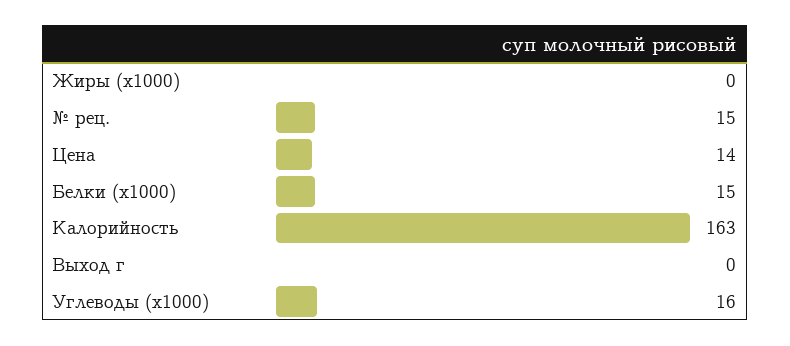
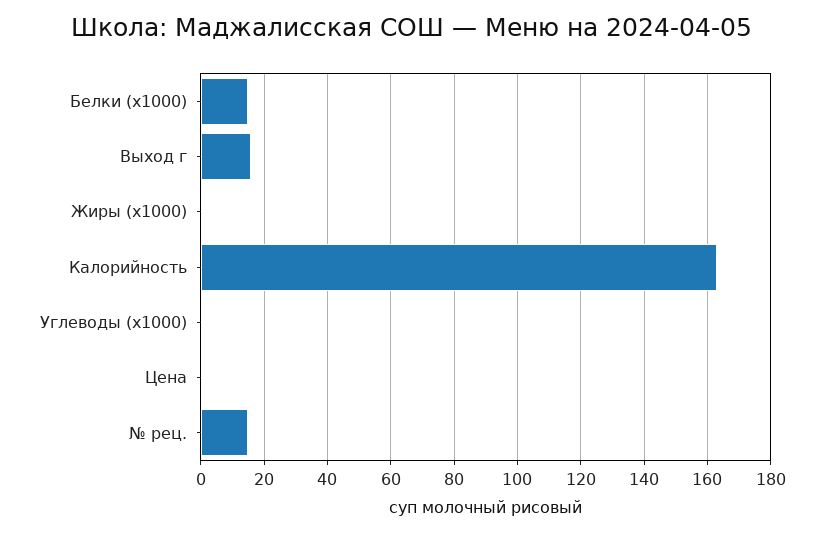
  {
    "Жиры (x1000)": 0,
    "№ рец.": 15,
-   "Цена": 14,
+   "Цена": 0,
    "Белки (x1000)": 15,
    "Калорийность": 163,
-   "Выход г": 0,
+   "Выход г": 15,
-   "Углеводы (x1000)": 16
+   "Углеводы (x1000)": 0
  }

